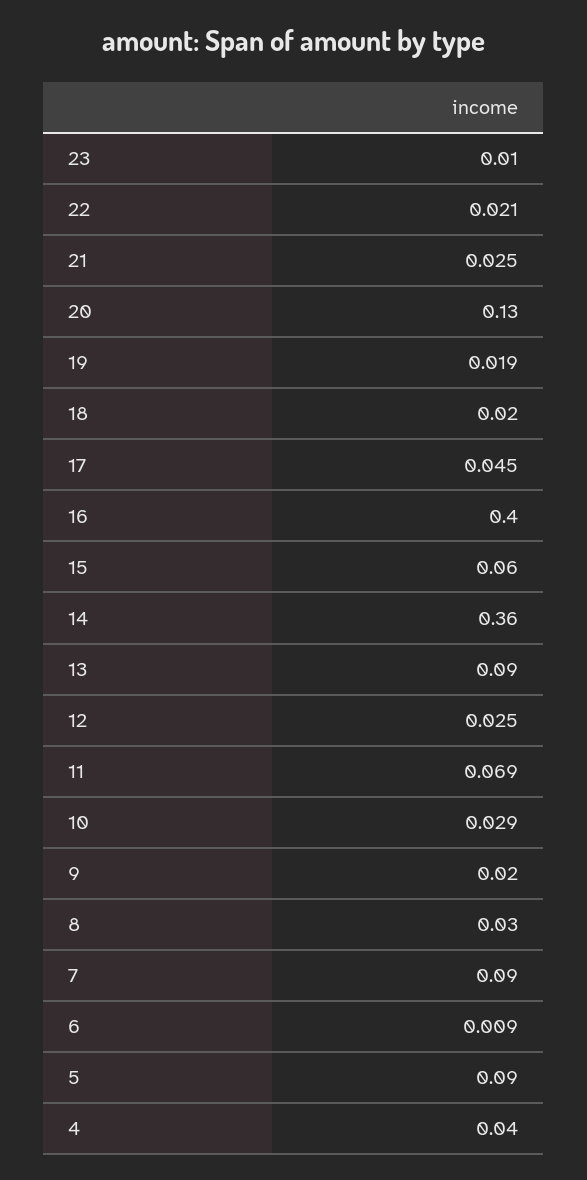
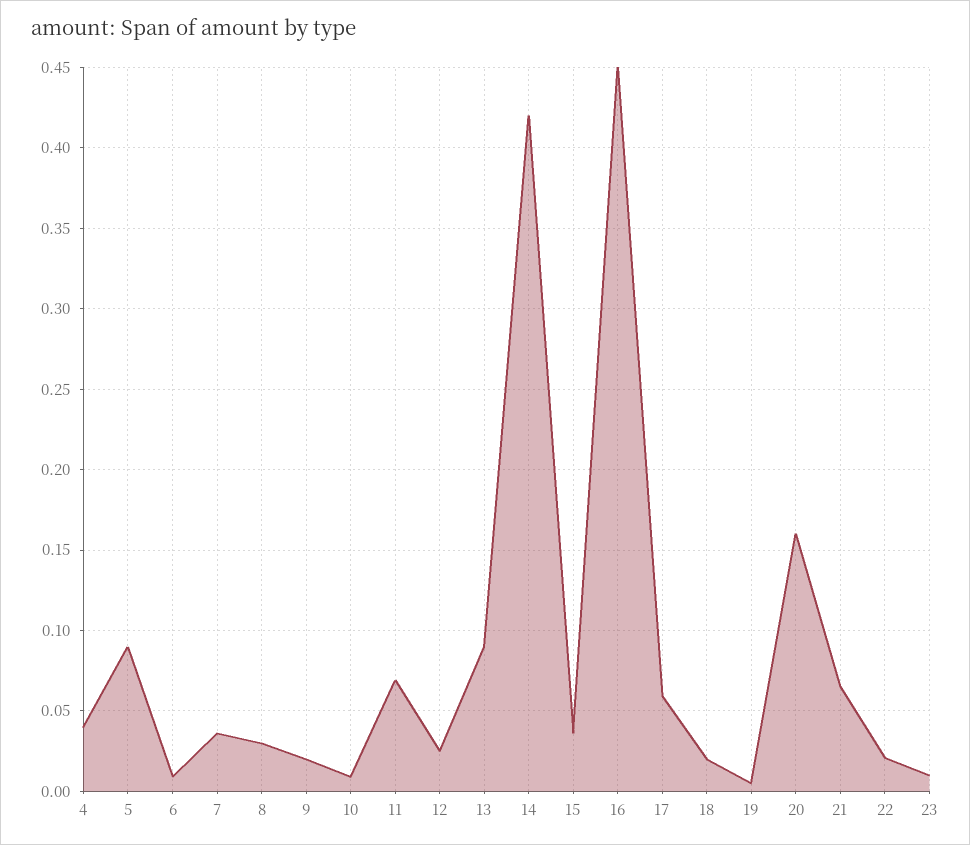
  {
    "23": 0.01,
    "22": 0.021,
-   "21": 0.025,
+   "21": 0.065,
-   "20": 0.13,
+   "20": 0.16,
-   "19": 0.019,
+   "19": 0.005,
    "18": 0.02,
-   "17": 0.045,
+   "17": 0.06,
-   "16": 0.4,
+   "16": 0.45,
-   "15": 0.06,
+   "15": 0.035,
-   "14": 0.36,
+   "14": 0.42,
    "13": 0.09,
    "12": 0.025,
    "11": 0.069,
-   "10": 0.029,
+   "10": 0.01,
    "9": 0.02,
    "8": 0.03,
-   "7": 0.09,
+   "7": 0.035,
    "6": 0.009,
    "5": 0.09,
    "4": 0.04
  }

